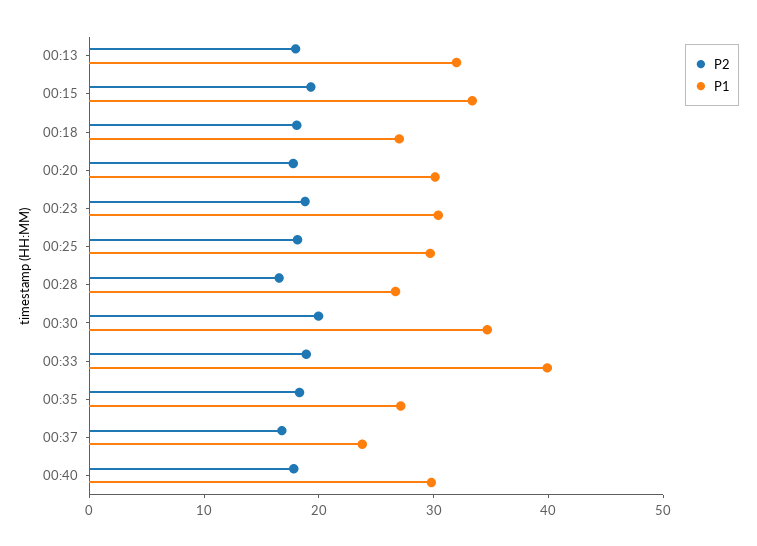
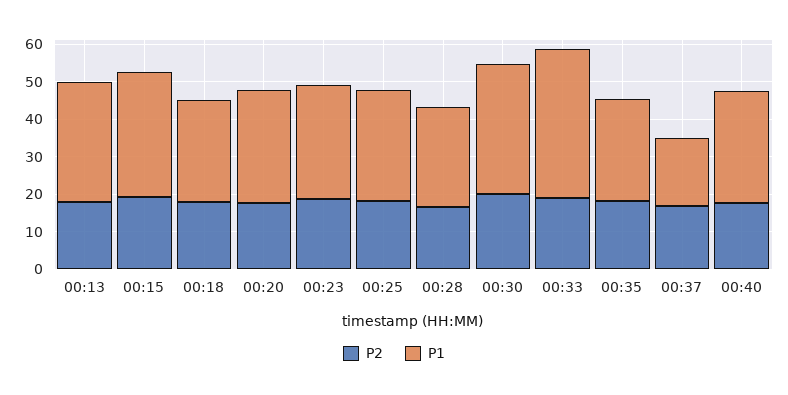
  {
    "P2": {
      "00:13": 18,
      "00:15": 20,
      "00:18": 18,
      "00:20": 18,
      "00:23": 18,
      "00:25": 18,
      "00:28": 16,
      "00:30": 20,
      "00:33": 18,
      "00:35": 18,
      "00:37": 16,
      "00:40": 18
    },
    "P1": {
      "00:13": 32,
      "00:15": 34,
      "00:18": 28,
      "00:20": 30,
      "00:23": 30,
      "00:25": 30,
      "00:28": 26,
      "00:30": 34,
      "00:33": 40,
      "00:35": 28,
-     "00:37": 24,
+     "00:37": 17.5,
      "00:40": 30
    }
  }

